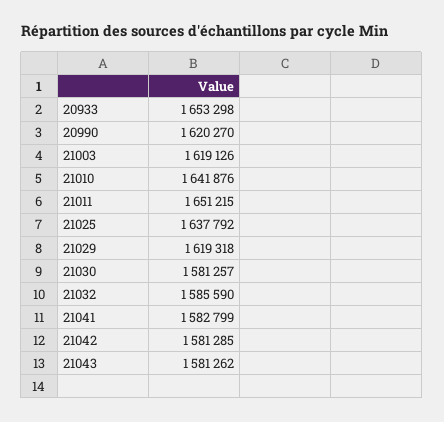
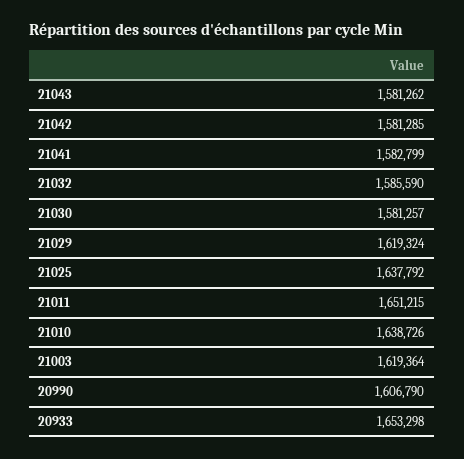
  {
    "20933": 1653298,
-   "20990": 1620270,
+   "20990": 1606790,
-   "21003": 1619126,
+   "21003": 1619364,
-   "21010": 1641876,
+   "21010": 1638726,
    "21011": 1651215,
    "21025": 1637792,
-   "21029": 1619318,
+   "21029": 1619324,
    "21030": 1581257,
    "21032": 1585590,
    "21041": 1582799,
    "21042": 1581285,
    "21043": 1581262
  }

